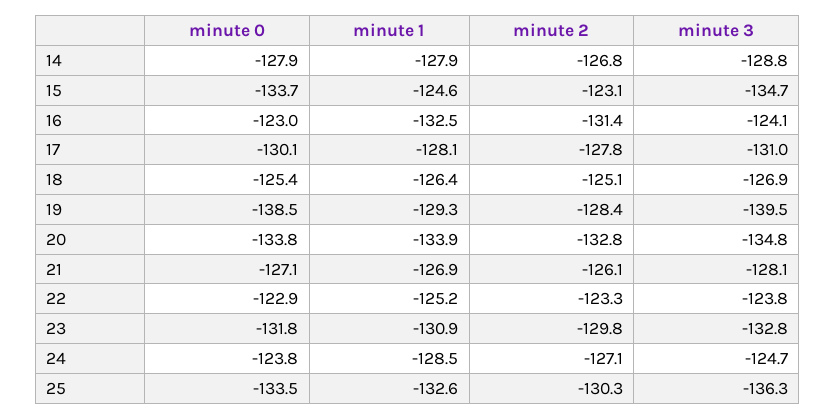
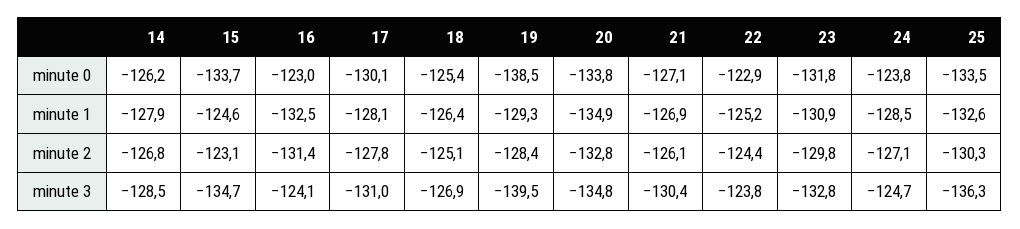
  {
    "minute 0": {
-     "14": -127.9,
+     "14": -126.2,
      "15": -133.7,
      "16": -123,
      "17": -130.1,
      "18": -125.4,
      "19": -138.5,
      "20": -133.8,
      "21": -127.1,
      "22": -122.9,
      "23": -131.8,
      "24": -123.8,
      "25": -133.5
    },
    "minute 1": {
      "14": -127.9,
      "15": -124.6,
      "16": -132.5,
      "17": -128.1,
      "18": -126.4,
      "19": -129.3,
-     "20": -133.9,
+     "20": -134.9,
      "21": -126.9,
      "22": -125.2,
      "23": -130.9,
      "24": -128.5,
      "25": -132.6
    },
    "minute 2": {
      "14": -126.8,
      "15": -123.1,
      "16": -131.4,
      "17": -127.8,
      "18": -125.1,
      "19": -128.4,
      "20": -132.8,
      "21": -126.1,
-     "22": -123.3,
+     "22": -124.4,
      "23": -129.8,
      "24": -127.1,
      "25": -130.3
    },
    "minute 3": {
-     "14": -128.8,
+     "14": -128.5,
      "15": -134.7,
      "16": -124.1,
      "17": -131,
      "18": -126.9,
      "19": -139.5,
      "20": -134.8,
-     "21": -128.1,
+     "21": -130.4,
      "22": -123.8,
      "23": -132.8,
      "24": -124.7,
      "25": -136.3
    }
  }

